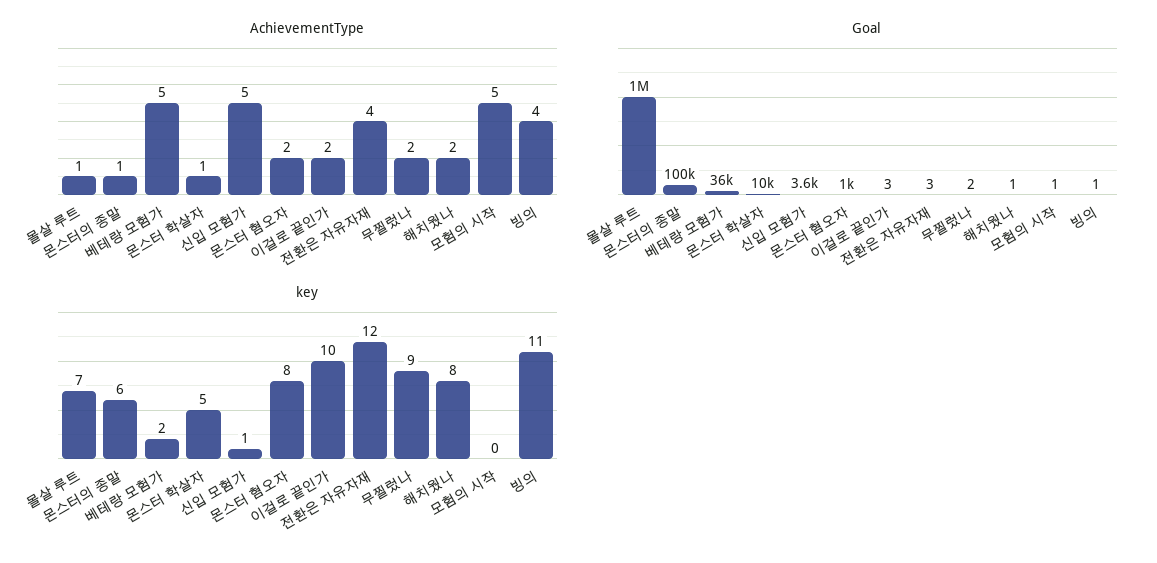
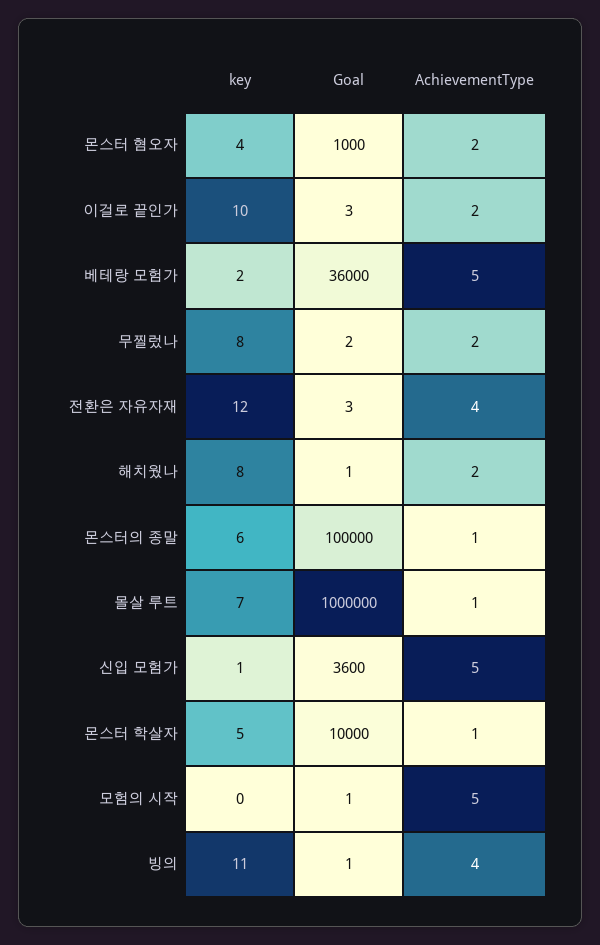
  {
    "AchievementType": {
      "몰살 루트": 1,
      "몬스터의 종말": 1,
      "베테랑 모험가": 5,
      "몬스터 학살자": 1,
      "신입 모험가": 5,
      "몬스터 혐오자": 2,
      "이걸로 끝인가": 2,
      "전환은 자유자재": 4,
      "무찔렀나": 2,
      "해치웠나": 2,
      "모험의 시작": 5,
      "빙의": 4
    },
    "Goal": {
      "몰살 루트": 1000000,
      "몬스터의 종말": 100000,
      "베테랑 모험가": 36000,
      "몬스터 학살자": 10000,
      "신입 모험가": 3600,
      "몬스터 혐오자": 1000,
      "이걸로 끝인가": 3,
      "전환은 자유자재": 3,
      "무찔렀나": 2,
      "해치웠나": 1,
      "모험의 시작": 1,
      "빙의": 1
    },
    "key": {
      "몰살 루트": 7,
      "몬스터의 종말": 6,
      "베테랑 모험가": 2,
      "몬스터 학살자": 5,
      "신입 모험가": 1,
-     "몬스터 혐오자": 8,
+     "몬스터 혐오자": 4,
      "이걸로 끝인가": 10,
      "전환은 자유자재": 12,
-     "무찔렀나": 9,
+     "무찔렀나": 8,
      "해치웠나": 8,
      "모험의 시작": 0,
      "빙의": 11
    }
  }

